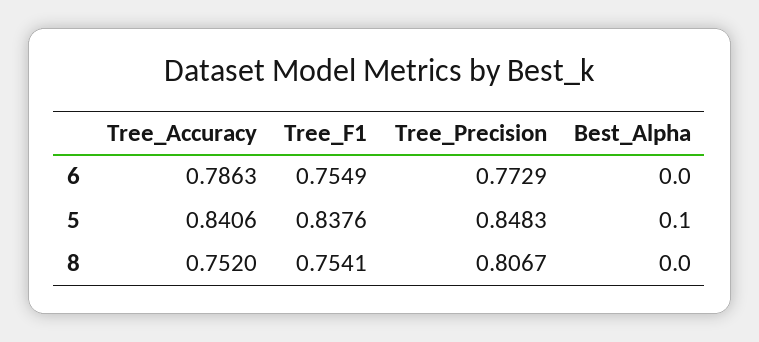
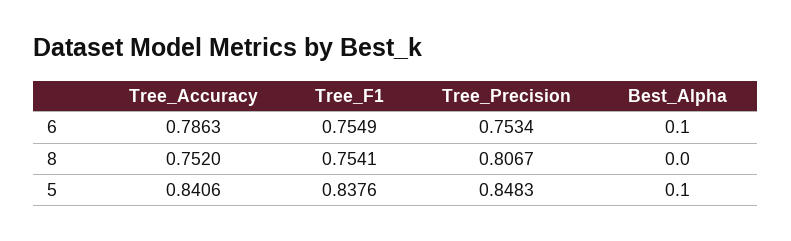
  {
    "Tree_Accuracy": {
      "6": 0.7863,
      "5": 0.8406,
      "8": 0.752
    },
    "Tree_F1": {
      "6": 0.7549,
      "5": 0.8376,
      "8": 0.7541
    },
    "Tree_Precision": {
-     "6": 0.7729,
+     "6": 0.7534,
      "5": 0.8483,
      "8": 0.8067
    },
    "Best_Alpha": {
-     "6": 0,
+     "6": 0.1,
      "5": 0.1,
      "8": 0
    }
  }

